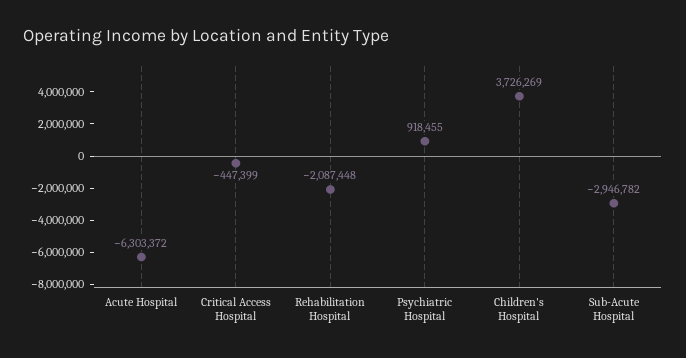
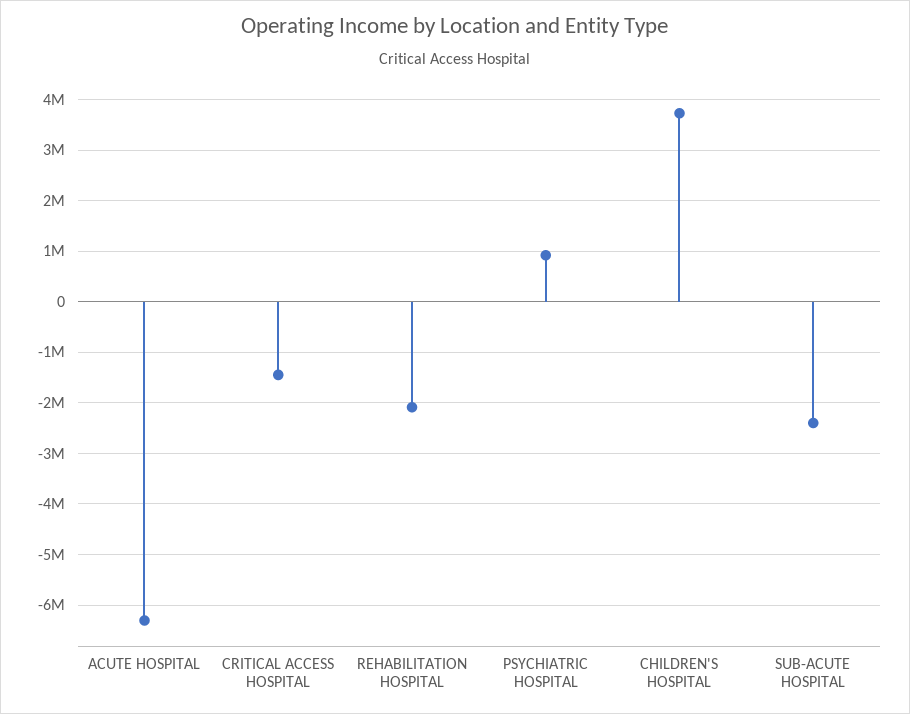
  {
    "Acute Hospital": -6303372,
-   "Critical Access Hospital": -447399,
+   "Critical Access Hospital": -1400000,
    "Rehabilitation Hospital": -2087448,
    "Psychiatric Hospital": 918455,
    "Children's Hospital": 3726269,
-   "Sub-Acute Hospital": -2946782
+   "Sub-Acute Hospital": -2400000
  }

